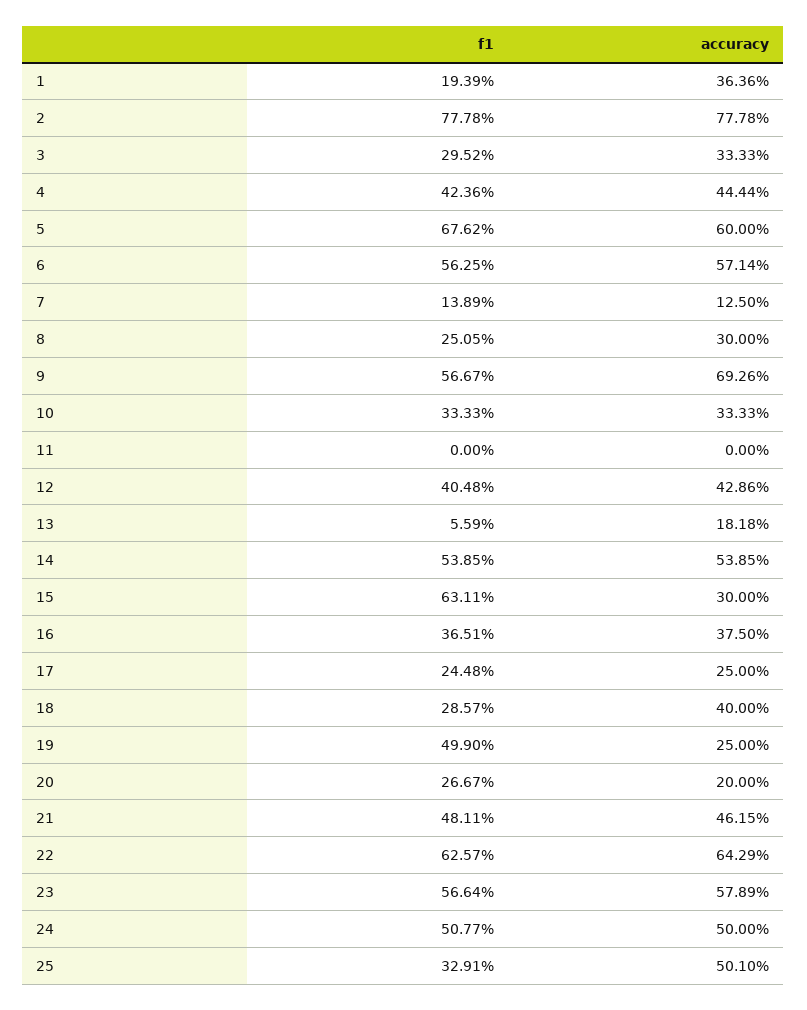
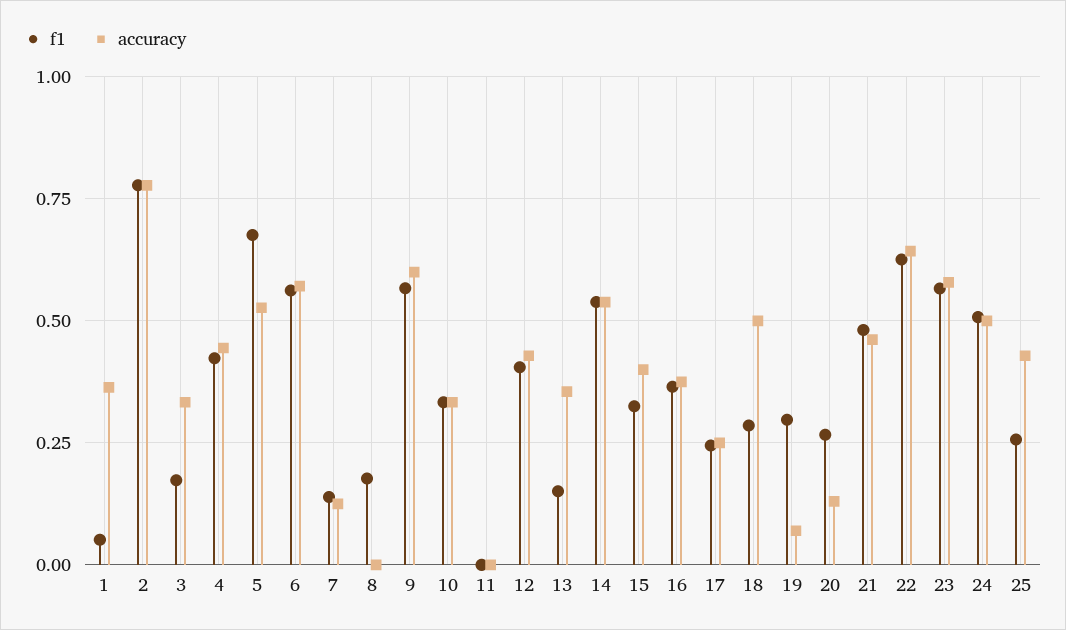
  {
    "f1": {
-     "1": 0.1939,
+     "1": 0.05,
      "2": 0.7778,
-     "3": 0.2952,
+     "3": 0.175,
      "4": 0.4236,
      "5": 0.6762,
      "6": 0.5625,
      "7": 0.1389,
-     "8": 0.2505,
+     "8": 0.175,
      "9": 0.5667,
      "10": 0.3333,
      "11": 0,
      "12": 0.4048,
-     "13": 0.0559,
+     "13": 0.15,
      "14": 0.5385,
-     "15": 0.6311,
+     "15": 0.325,
      "16": 0.3651,
      "17": 0.2448,
      "18": 0.2857,
-     "19": 0.499,
+     "19": 0.3,
      "20": 0.2667,
      "21": 0.4811,
      "22": 0.6257,
      "23": 0.5664,
      "24": 0.5077,
-     "25": 0.3291
+     "25": 0.25
    },
    "accuracy": {
      "1": 0.3636,
      "2": 0.7778,
      "3": 0.3333,
      "4": 0.4444,
-     "5": 0.6,
+     "5": 0.525,
      "6": 0.5714,
      "7": 0.125,
-     "8": 0.3,
+     "8": 0,
-     "9": 0.6926,
+     "9": 0.6,
      "10": 0.3333,
      "11": 0,
      "12": 0.4286,
-     "13": 0.1818,
+     "13": 0.35,
      "14": 0.5385,
-     "15": 0.3,
+     "15": 0.4,
      "16": 0.375,
      "17": 0.25,
-     "18": 0.4,
+     "18": 0.5,
-     "19": 0.25,
+     "19": 0.075,
-     "20": 0.2,
+     "20": 0.125,
      "21": 0.4615,
      "22": 0.6429,
      "23": 0.5789,
      "24": 0.5,
-     "25": 0.501
+     "25": 0.425
    }
  }

